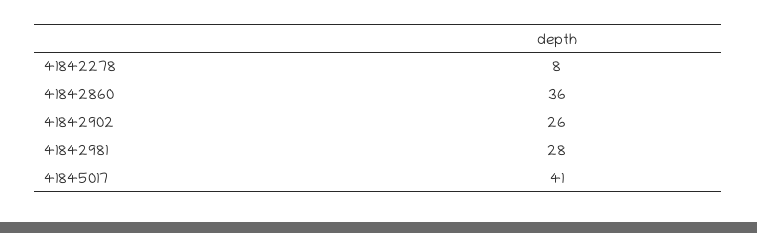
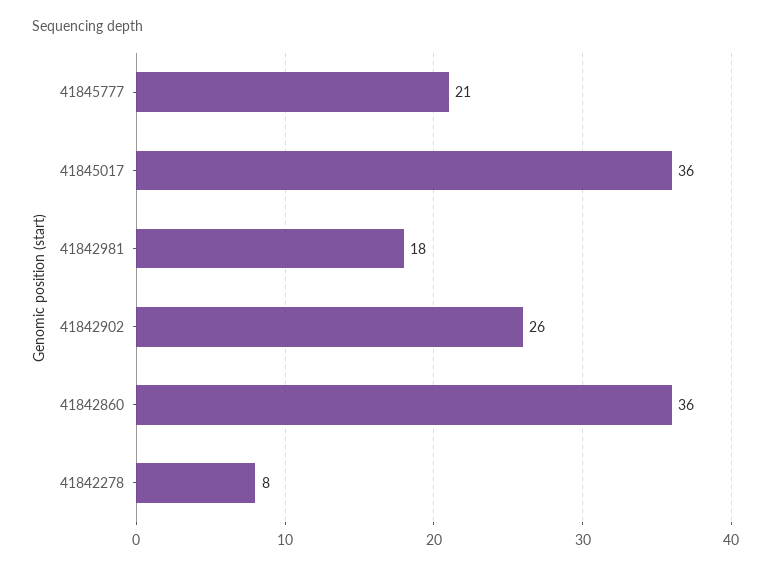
  {
    "41842278": 8,
    "41842860": 36,
    "41842902": 26,
-   "41842981": 28,
+   "41842981": 18,
-   "41845017": 41
+   "41845017": 36,
+   "41845777": 21
  }

